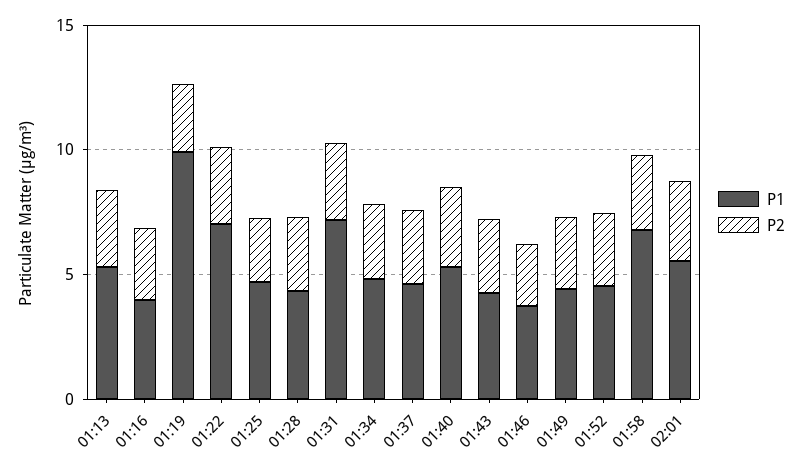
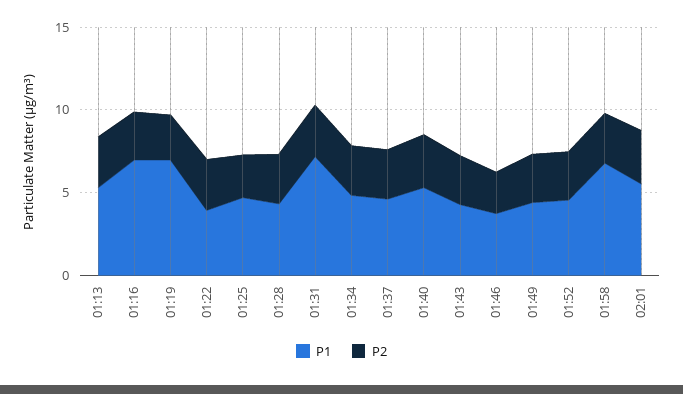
  {
    "P1": {
      "01:13": 5,
-     "01:16": 4,
+     "01:16": 7,
-     "01:19": 10,
+     "01:19": 7,
-     "01:22": 7,
+     "01:22": 4,
      "01:25": 5,
      "01:28": 4,
      "01:31": 7,
      "01:34": 5,
      "01:37": 5,
      "01:40": 5,
      "01:43": 4,
      "01:46": 4,
      "01:49": 4,
      "01:52": 5,
      "01:58": 7,
      "02:01": 6
    },
    "P2": {
      "01:13": 3,
      "01:16": 3,
      "01:19": 3,
      "01:22": 3,
      "01:25": 3,
      "01:28": 3,
      "01:31": 3,
      "01:34": 3,
      "01:37": 3,
      "01:40": 3,
      "01:43": 3,
      "01:46": 3,
      "01:49": 3,
      "01:52": 3,
      "01:58": 3,
      "02:01": 3
    }
  }

